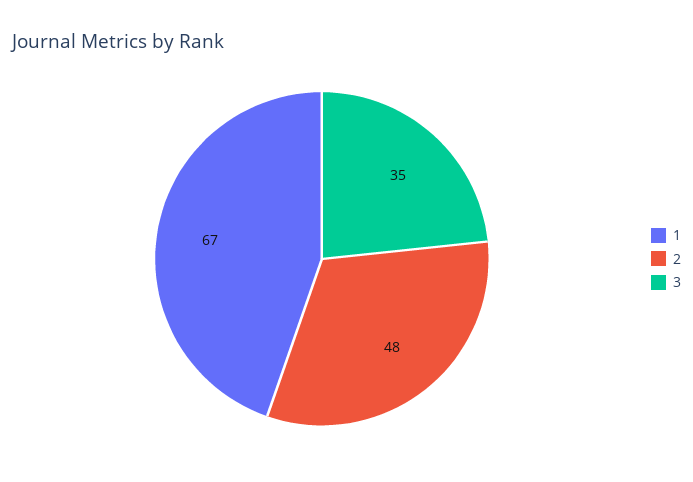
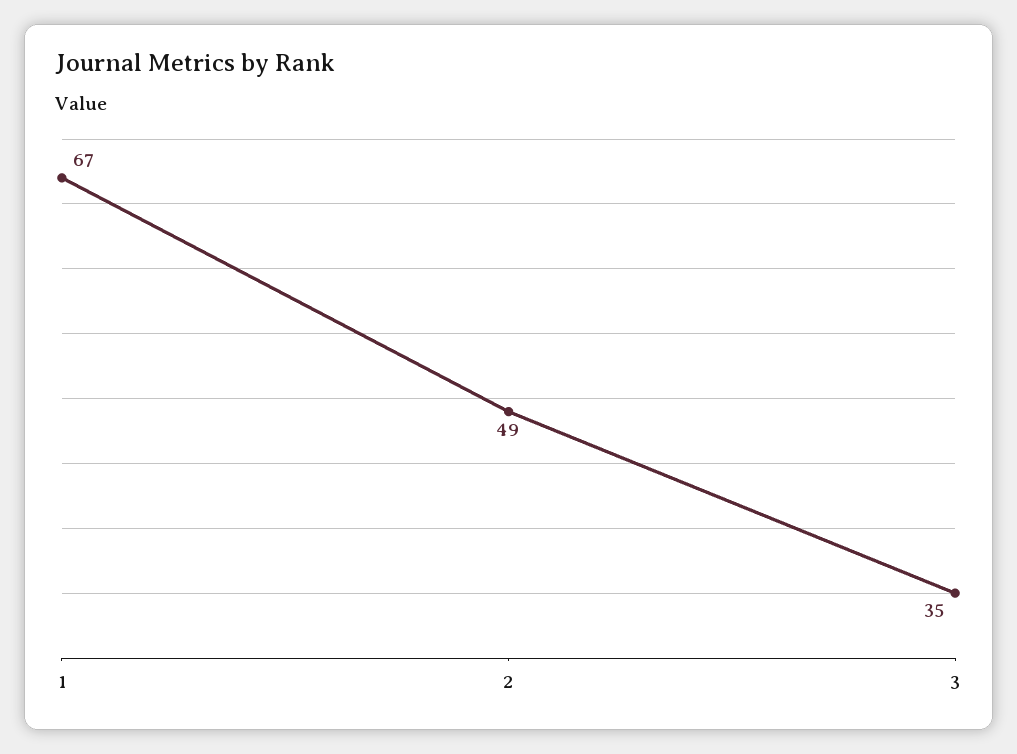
  {
    "1": 67,
-   "2": 48,
+   "2": 49,
    "3": 35
  }

